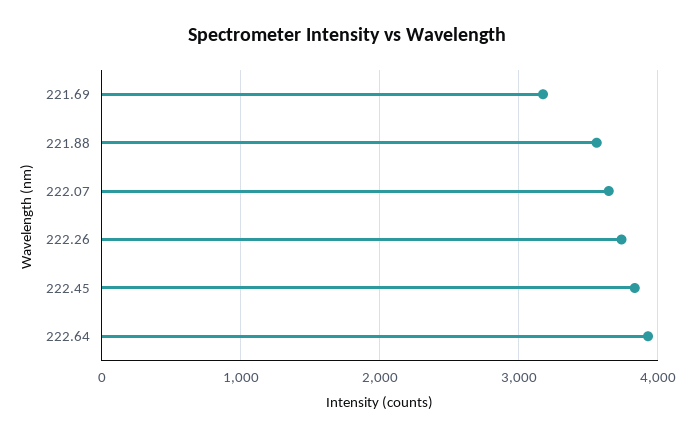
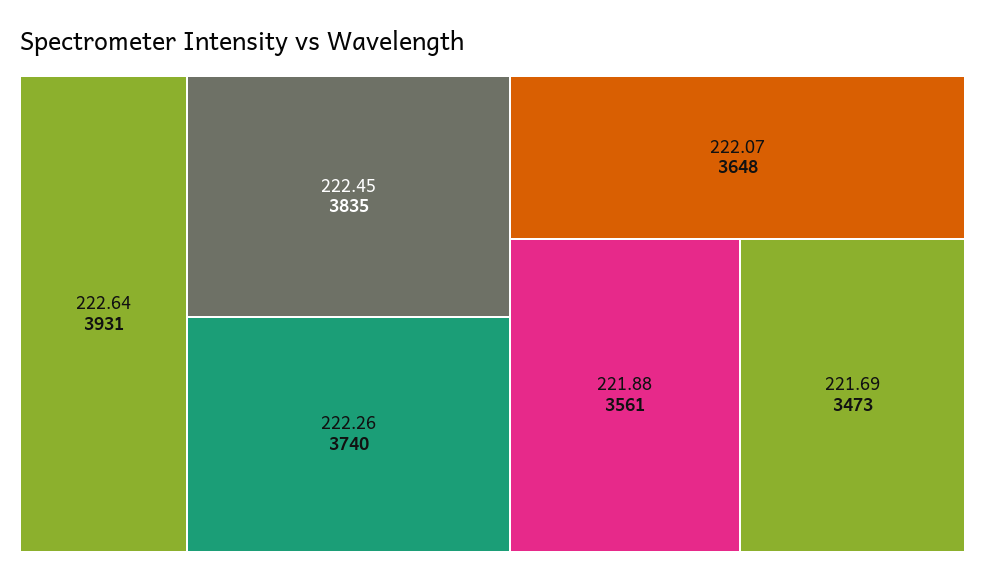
  {
-   "221.69": 3200,
+   "221.69": 3473,
    "221.88": 3561,
    "222.07": 3648,
    "222.26": 3740,
    "222.45": 3835,
    "222.64": 3931
  }

